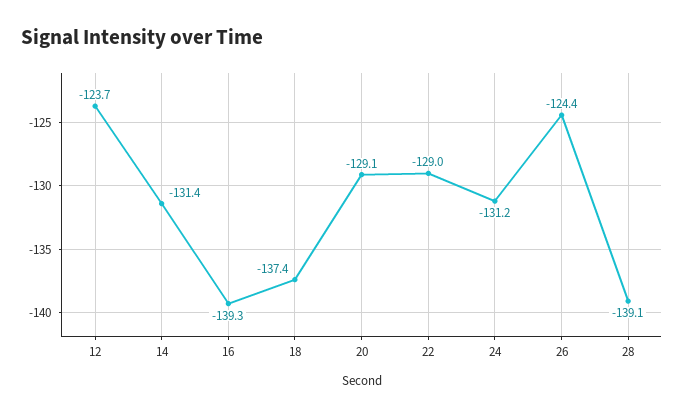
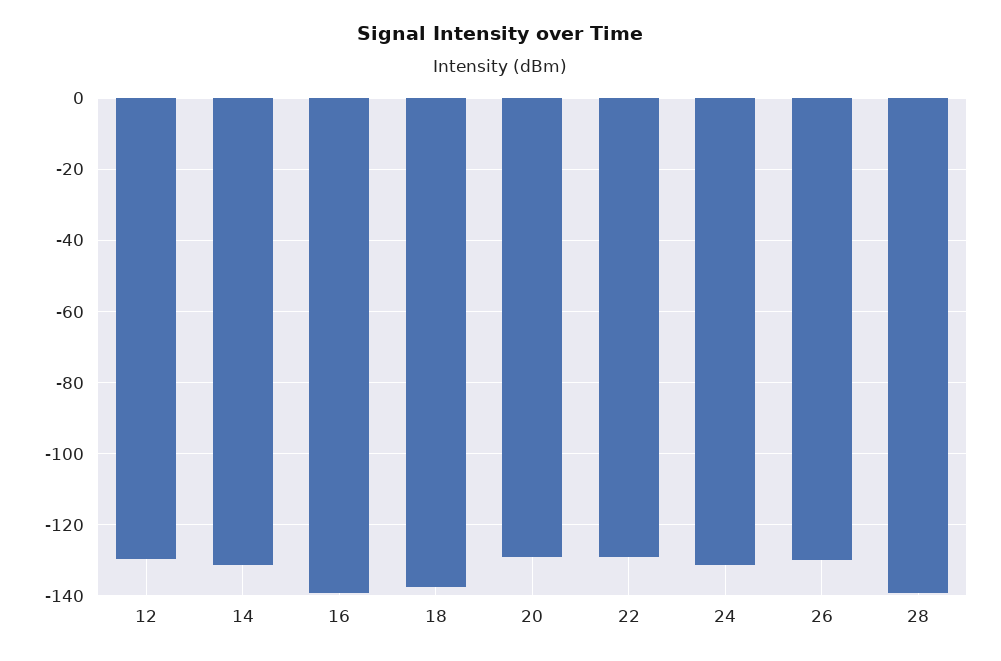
  {
-   "12": -123.7,
+   "12": -130,
    "14": -131.4,
    "16": -139.3,
    "18": -137.4,
    "20": -129.1,
    "22": -129,
    "24": -131.2,
-   "26": -124.4,
+   "26": -130,
    "28": -139.1
  }

